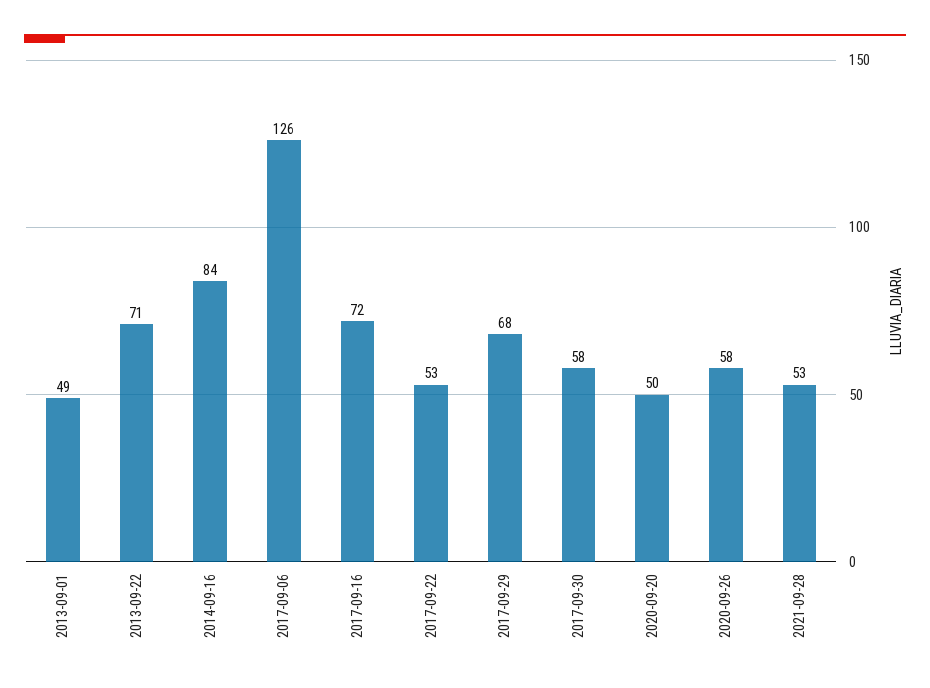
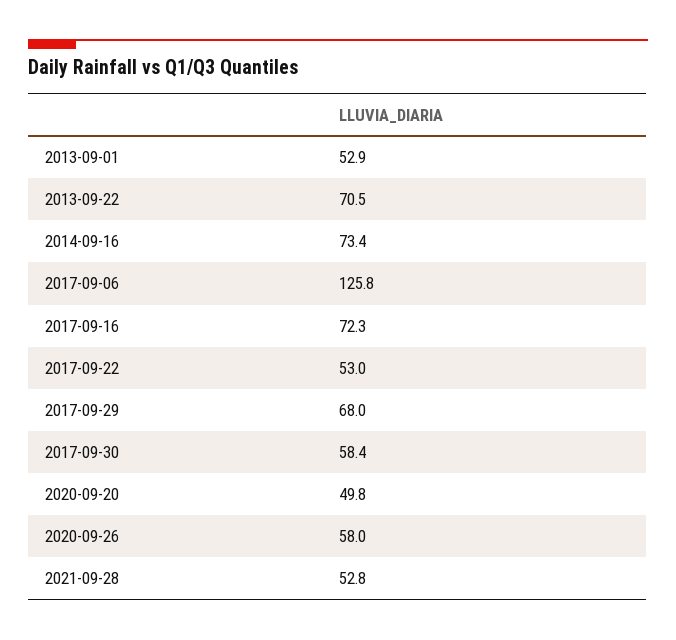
  {
-   "2013-09-01": 49,
+   "2013-09-01": 52.9,
    "2013-09-22": 70.5,
-   "2014-09-16": 84,
+   "2014-09-16": 73.4,
    "2017-09-06": 125.8,
    "2017-09-16": 72.3,
    "2017-09-22": 53,
    "2017-09-29": 68,
    "2017-09-30": 58.4,
    "2020-09-20": 49.8,
    "2020-09-26": 58,
    "2021-09-28": 52.8
  }

